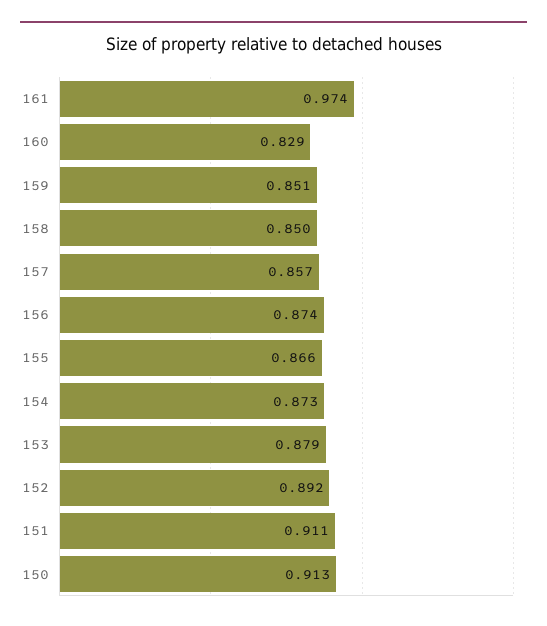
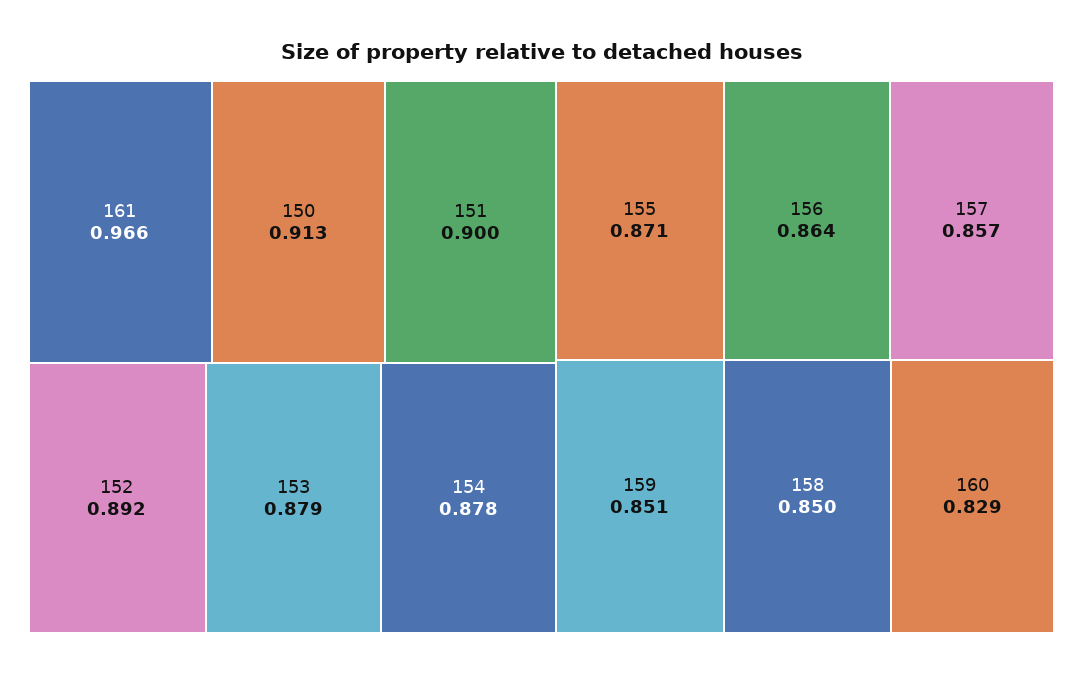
  {
-   "161": 0.974,
+   "161": 0.966,
    "160": 0.829,
    "159": 0.851,
    "158": 0.85,
    "157": 0.857,
-   "156": 0.874,
+   "156": 0.864,
-   "155": 0.866,
+   "155": 0.871,
-   "154": 0.873,
+   "154": 0.878,
    "153": 0.879,
    "152": 0.892,
-   "151": 0.911,
+   "151": 0.9,
    "150": 0.913
  }

